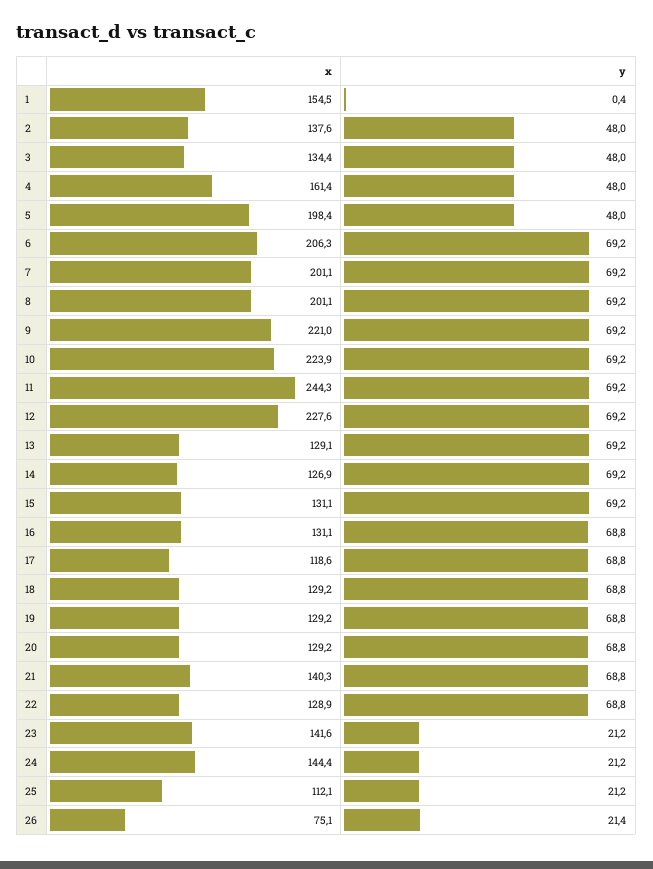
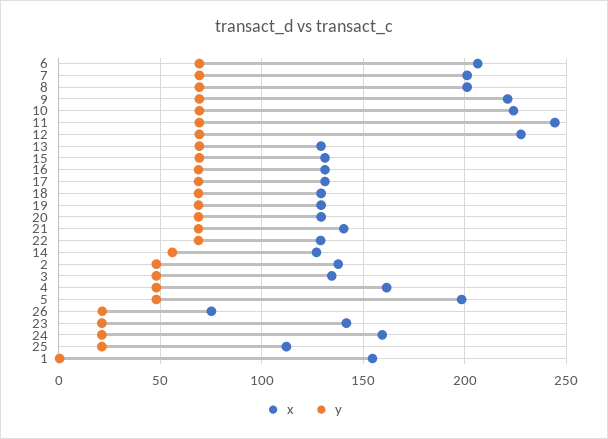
  {
    "x": {
      "1": 154.5,
      "2": 137.6,
      "3": 134.4,
      "4": 161.4,
      "5": 198.4,
      "6": 206.3,
      "7": 201.1,
      "8": 201.1,
      "9": 221,
      "10": 223.9,
      "11": 244.3,
      "12": 227.6,
      "13": 129.1,
      "14": 126.9,
      "15": 131.1,
      "16": 131.1,
-     "17": 118.6,
+     "17": 130,
      "18": 129.2,
      "19": 129.2,
      "20": 129.2,
      "21": 140.3,
      "22": 128.9,
      "23": 141.6,
-     "24": 144.4,
+     "24": 160,
      "25": 112.1,
      "26": 75.1
    },
    "y": {
      "1": 0.4,
      "2": 48,
      "3": 48,
      "4": 48,
      "5": 48,
      "6": 69.2,
      "7": 69.2,
      "8": 69.2,
      "9": 69.2,
      "10": 69.2,
      "11": 69.2,
      "12": 69.2,
      "13": 69.2,
-     "14": 69.2,
+     "14": 55,
      "15": 69.2,
      "16": 68.8,
      "17": 68.8,
      "18": 68.8,
      "19": 68.8,
      "20": 68.8,
      "21": 68.8,
      "22": 68.8,
      "23": 21.2,
      "24": 21.2,
      "25": 21.2,
      "26": 21.4
    }
  }

